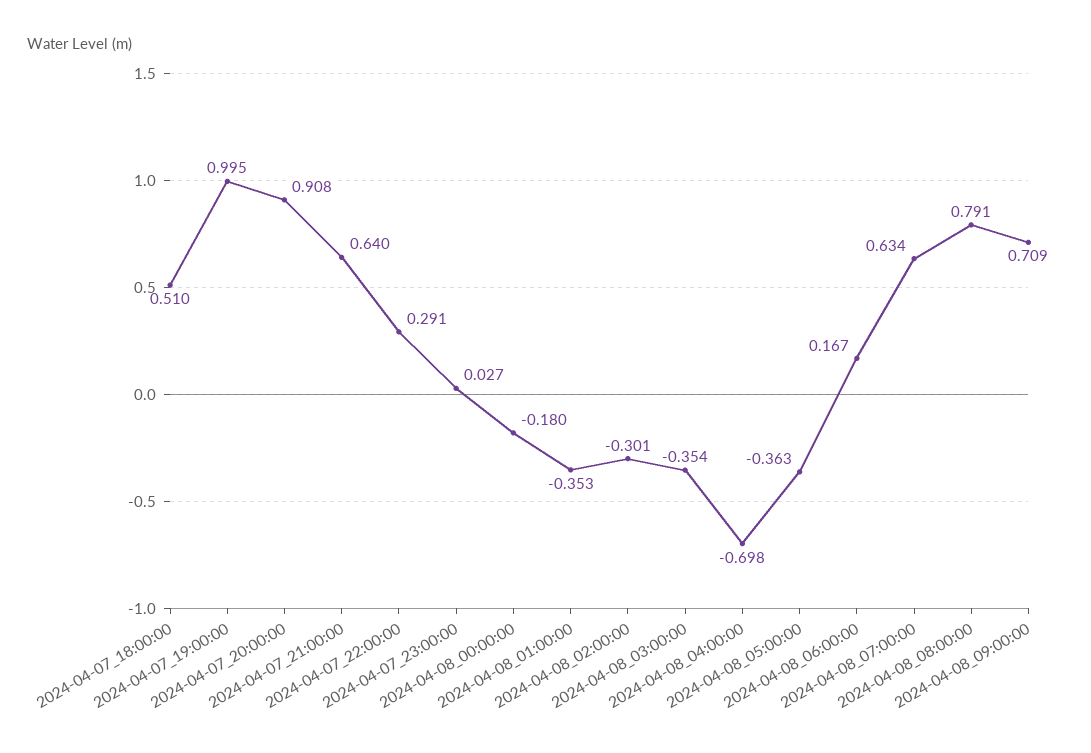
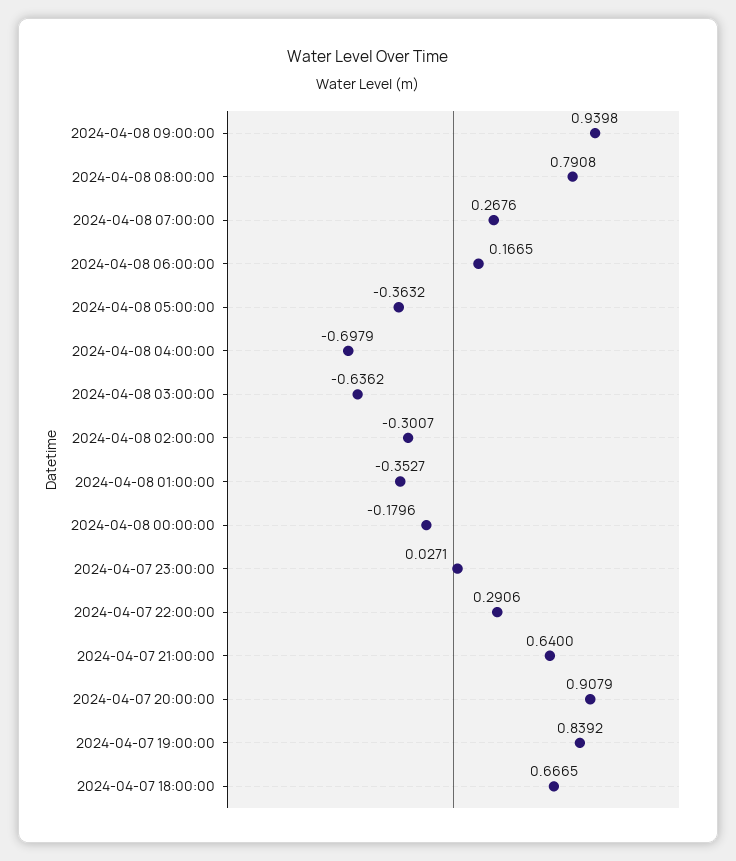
  {
-   "2024-04-07_18:00:00": 0.51,
+   "2024-04-07_18:00:00": 0.6665,
-   "2024-04-07_19:00:00": 0.995,
+   "2024-04-07_19:00:00": 0.8392,
    "2024-04-07_20:00:00": 0.9079,
    "2024-04-07_21:00:00": 0.64,
    "2024-04-07_22:00:00": 0.2906,
    "2024-04-07_23:00:00": 0.0271,
    "2024-04-08_00:00:00": -0.1796,
    "2024-04-08_01:00:00": -0.3527,
    "2024-04-08_02:00:00": -0.3007,
-   "2024-04-08_03:00:00": -0.354,
+   "2024-04-08_03:00:00": -0.6362,
    "2024-04-08_04:00:00": -0.6979,
    "2024-04-08_05:00:00": -0.3632,
    "2024-04-08_06:00:00": 0.1665,
-   "2024-04-08_07:00:00": 0.634,
+   "2024-04-08_07:00:00": 0.2676,
    "2024-04-08_08:00:00": 0.7908,
-   "2024-04-08_09:00:00": 0.709
+   "2024-04-08_09:00:00": 0.9398
  }

